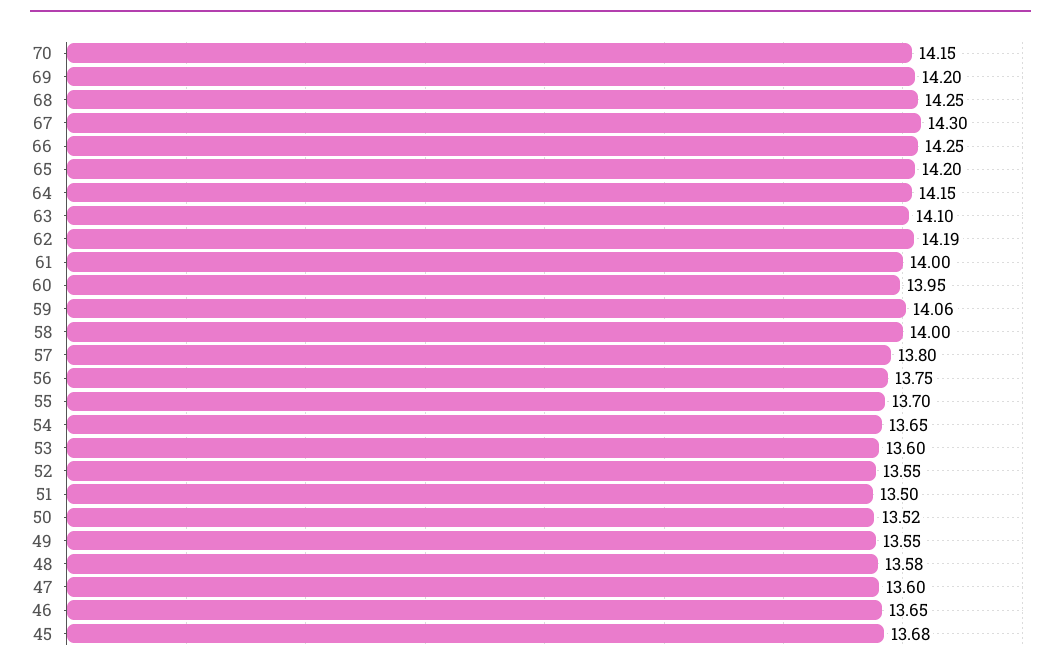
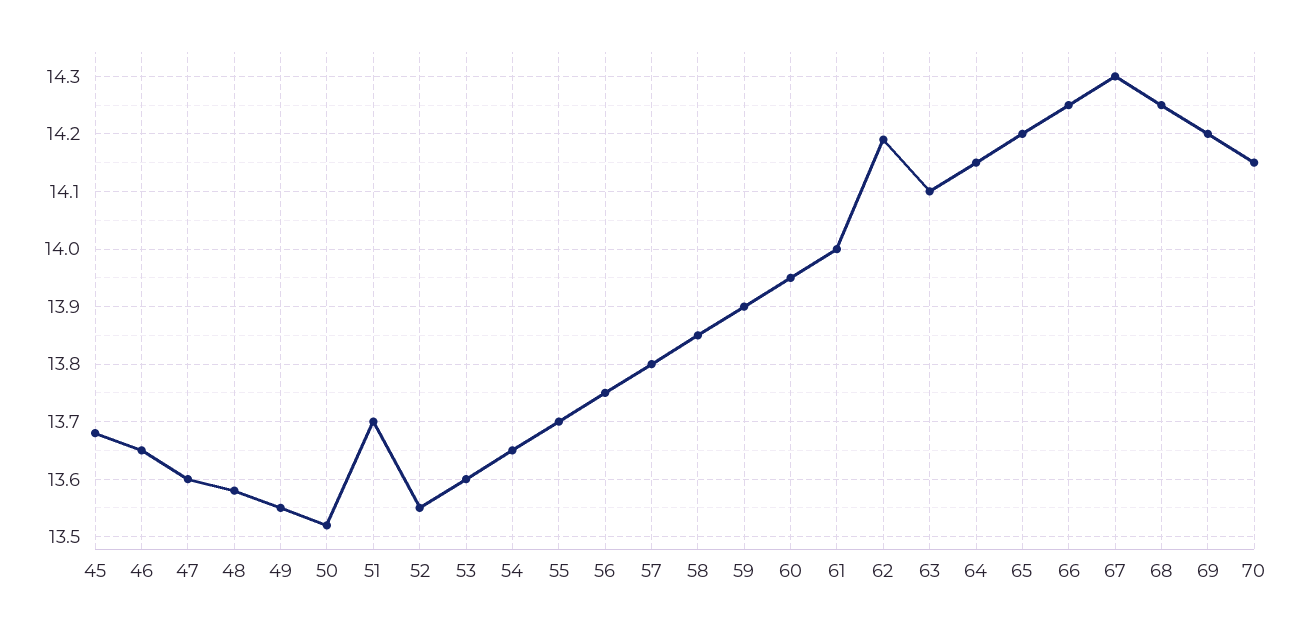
  {
    "70": 14.15,
    "69": 14.2,
    "68": 14.25,
    "67": 14.3,
    "66": 14.25,
    "65": 14.2,
    "64": 14.15,
    "63": 14.1,
    "62": 14.19,
    "61": 14,
    "60": 13.95,
-   "59": 14.06,
+   "59": 13.9,
-   "58": 14,
+   "58": 13.85,
    "57": 13.8,
    "56": 13.75,
    "55": 13.7,
    "54": 13.65,
    "53": 13.6,
    "52": 13.55,
-   "51": 13.5,
+   "51": 13.7,
    "50": 13.52,
    "49": 13.55,
    "48": 13.58,
    "47": 13.6,
    "46": 13.65,
    "45": 13.68
  }

